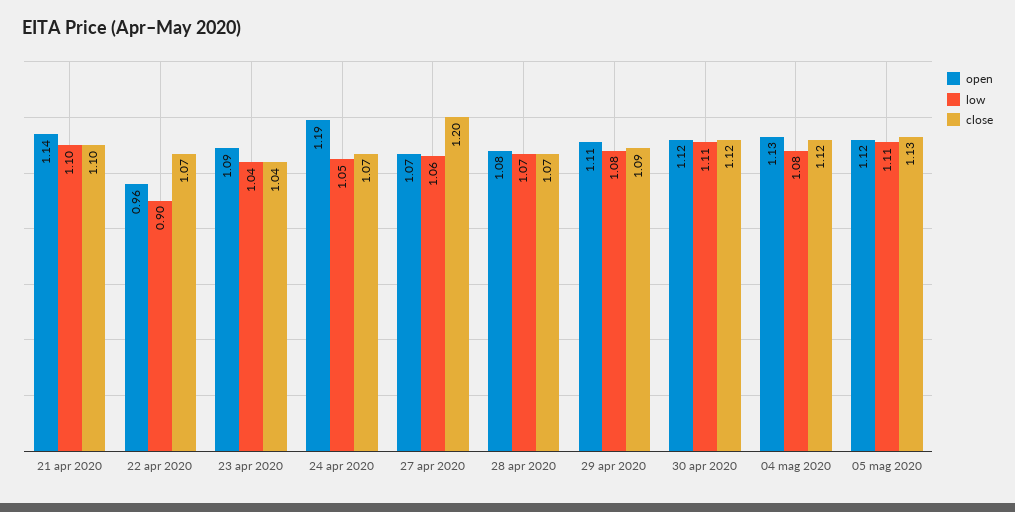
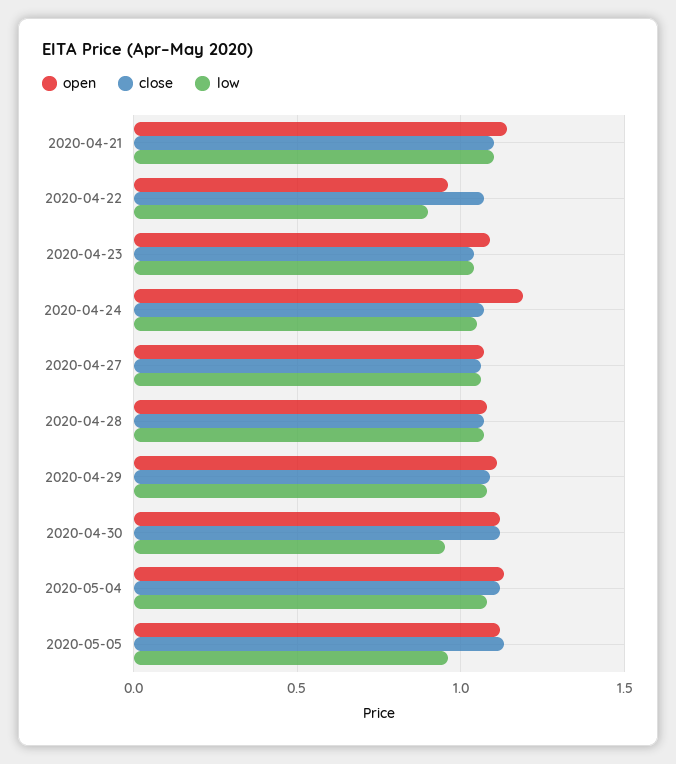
  {
    "open": {
      "21 apr 2020": 1.14,
      "22 apr 2020": 0.96,
      "23 apr 2020": 1.09,
      "24 apr 2020": 1.19,
      "27 apr 2020": 1.07,
      "28 apr 2020": 1.08,
      "29 apr 2020": 1.11,
      "30 apr 2020": 1.12,
      "04 mag 2020": 1.13,
      "05 mag 2020": 1.12
    },
    "low": {
      "21 apr 2020": 1.1,
      "22 apr 2020": 0.9,
      "23 apr 2020": 1.04,
      "24 apr 2020": 1.05,
      "27 apr 2020": 1.06,
      "28 apr 2020": 1.07,
      "29 apr 2020": 1.08,
-     "30 apr 2020": 1.11,
+     "30 apr 2020": 0.95,
      "04 mag 2020": 1.08,
-     "05 mag 2020": 1.11
+     "05 mag 2020": 0.95
    },
    "close": {
      "21 apr 2020": 1.1,
      "22 apr 2020": 1.07,
      "23 apr 2020": 1.04,
      "24 apr 2020": 1.07,
-     "27 apr 2020": 1.2,
+     "27 apr 2020": 1.05,
      "28 apr 2020": 1.07,
      "29 apr 2020": 1.09,
      "30 apr 2020": 1.12,
      "04 mag 2020": 1.12,
      "05 mag 2020": 1.13
    }
  }

